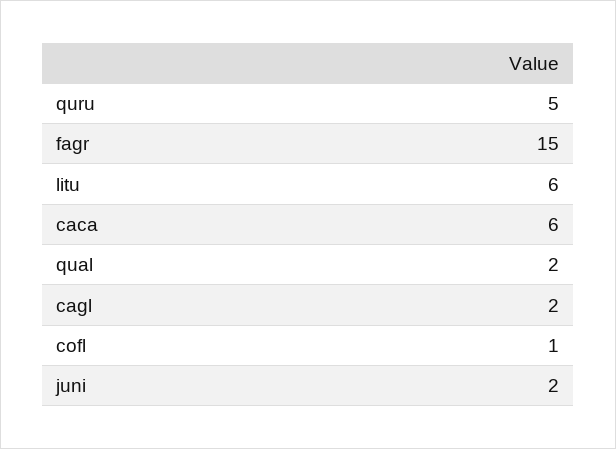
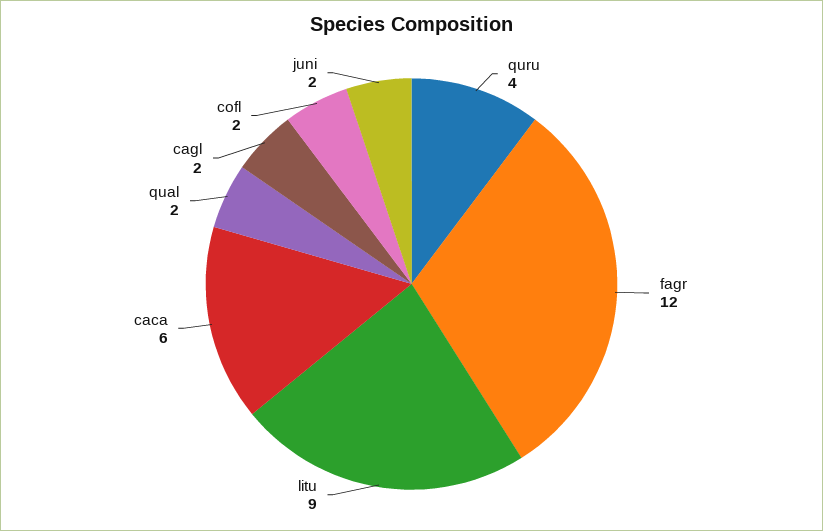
  {
-   "quru": 5,
+   "quru": 4,
-   "fagr": 15,
+   "fagr": 12,
-   "litu": 6,
+   "litu": 9,
    "caca": 6,
    "qual": 2,
    "cagl": 2,
-   "cofl": 1,
+   "cofl": 2,
    "juni": 2
  }

